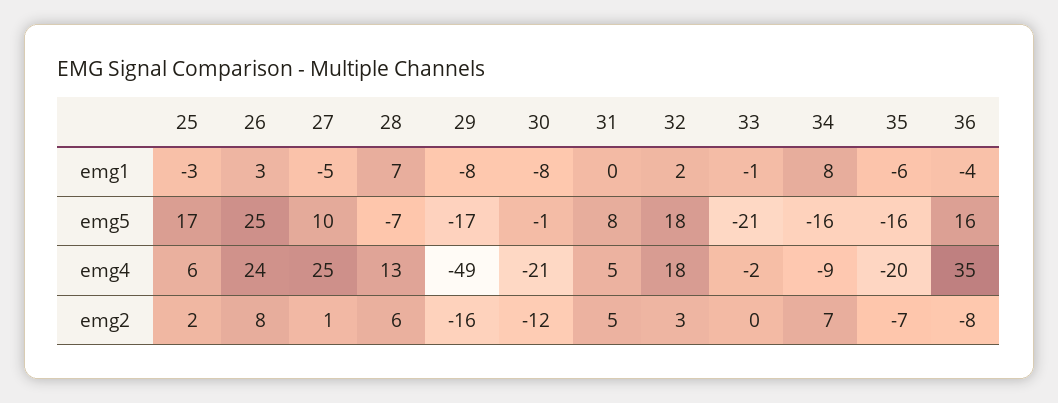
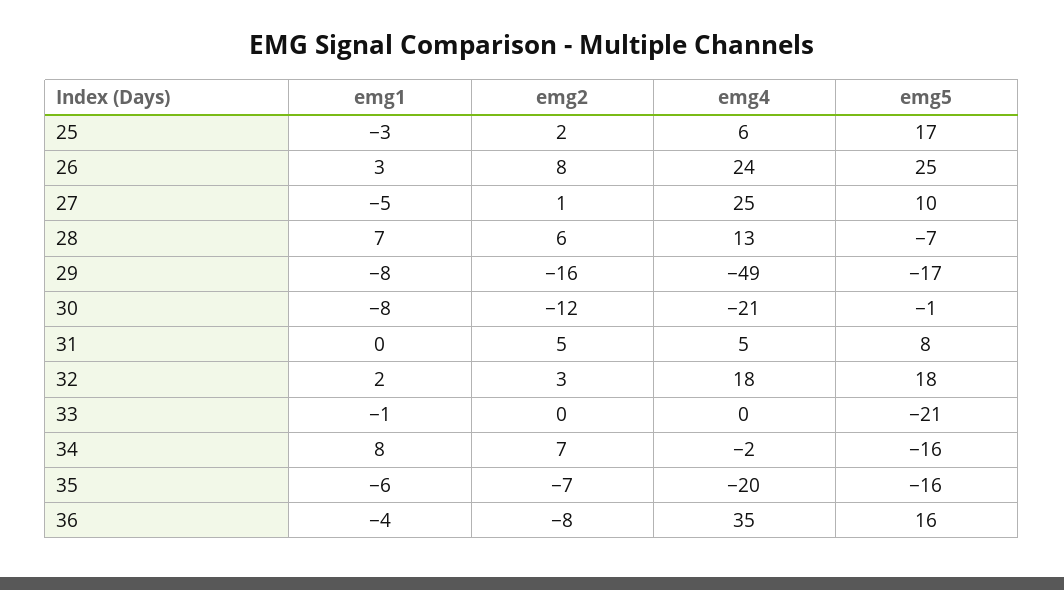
  {
    "25": {
      "emg1": -3,
      "emg5": 17,
      "emg4": 6,
      "emg2": 2
    },
    "26": {
      "emg1": 3,
      "emg5": 25,
      "emg4": 24,
      "emg2": 8
    },
    "27": {
      "emg1": -5,
      "emg5": 10,
      "emg4": 25,
      "emg2": 1
    },
    "28": {
      "emg1": 7,
      "emg5": -7,
      "emg4": 13,
      "emg2": 6
    },
    "29": {
      "emg1": -8,
      "emg5": -17,
      "emg4": -49,
      "emg2": -16
    },
    "30": {
      "emg1": -8,
      "emg5": -1,
      "emg4": -21,
      "emg2": -12
    },
    "31": {
      "emg1": 0,
      "emg5": 8,
      "emg4": 5,
      "emg2": 5
    },
    "32": {
      "emg1": 2,
      "emg5": 18,
      "emg4": 18,
      "emg2": 3
    },
    "33": {
      "emg1": -1,
      "emg5": -21,
-     "emg4": -2,
+     "emg4": 0,
      "emg2": 0
    },
    "34": {
      "emg1": 8,
      "emg5": -16,
-     "emg4": -9,
+     "emg4": -2,
      "emg2": 7
    },
    "35": {
      "emg1": -6,
      "emg5": -16,
      "emg4": -20,
      "emg2": -7
    },
    "36": {
      "emg1": -4,
      "emg5": 16,
      "emg4": 35,
      "emg2": -8
    }
  }

